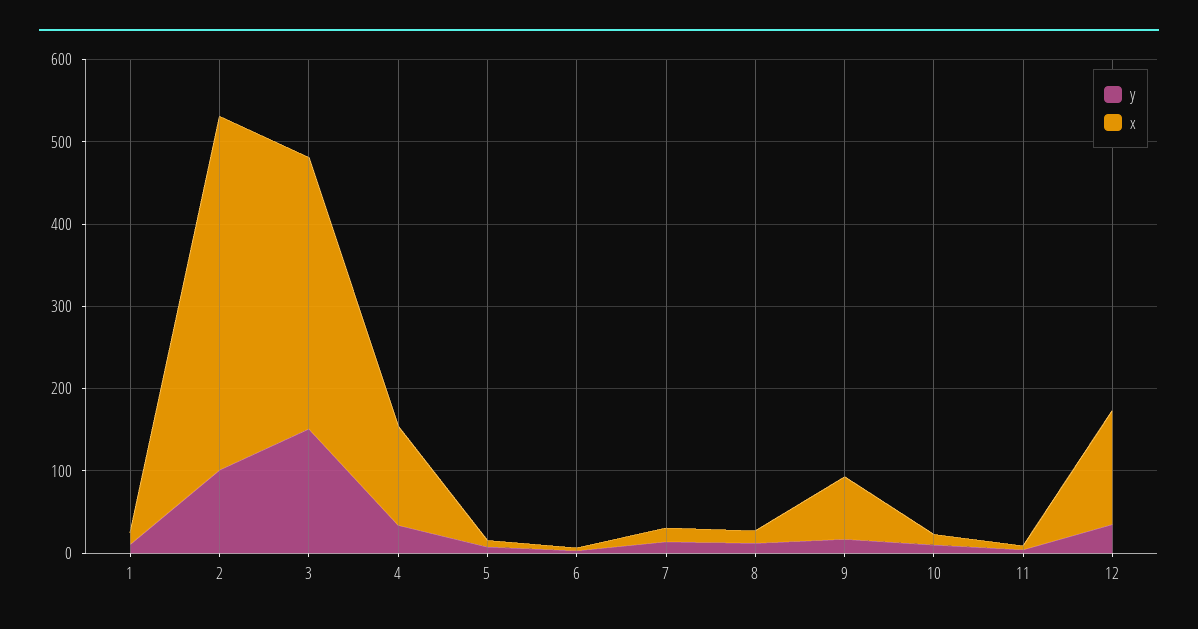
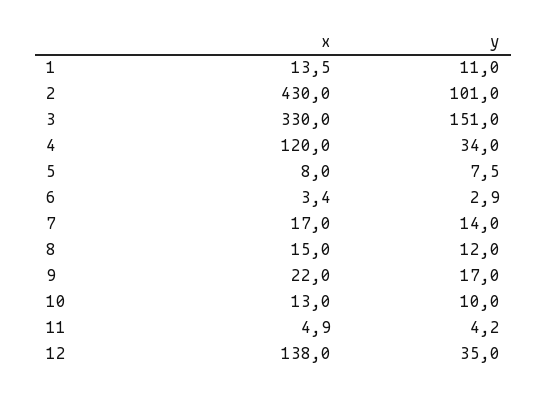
  {
    "y": {
      "1": 11,
      "2": 101,
      "3": 151,
      "4": 34,
      "5": 7.5,
      "6": 2.9,
      "7": 14,
      "8": 12,
      "9": 17,
      "10": 10,
      "11": 4.2,
      "12": 35
    },
    "x": {
      "1": 13.5,
      "2": 430,
      "3": 330,
      "4": 120,
      "5": 8,
      "6": 3.4,
      "7": 17,
      "8": 15,
-     "9": 80,
+     "9": 22,
      "10": 13,
      "11": 4.9,
      "12": 138
    }
  }

